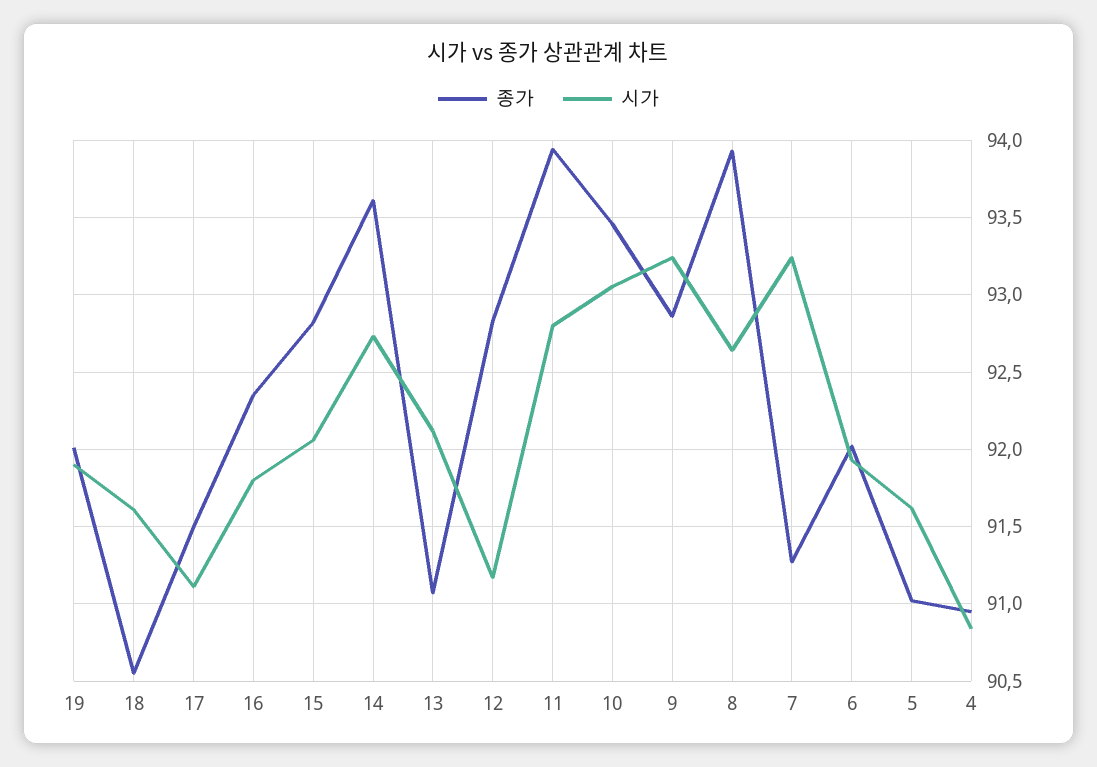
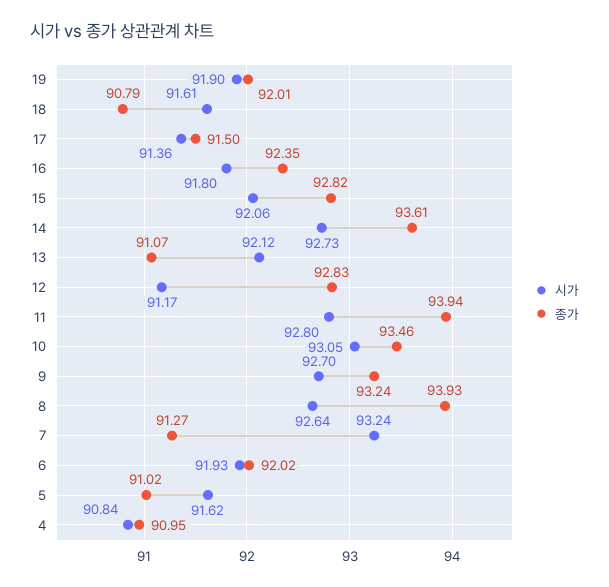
  {
    "종가": {
      "19": 92.01,
-     "18": 90.55,
+     "18": 90.79,
      "17": 91.5,
      "16": 92.35,
      "15": 92.82,
      "14": 93.61,
      "13": 91.07,
      "12": 92.83,
      "11": 93.94,
      "10": 93.46,
-     "9": 92.85,
+     "9": 93.24,
      "8": 93.93,
      "7": 91.27,
      "6": 92.02,
      "5": 91.02,
      "4": 90.95
    },
    "시가": {
      "19": 91.9,
      "18": 91.61,
-     "17": 91.1,
+     "17": 91.36,
      "16": 91.8,
      "15": 92.06,
      "14": 92.73,
      "13": 92.12,
      "12": 91.17,
      "11": 92.8,
      "10": 93.05,
-     "9": 93.25,
+     "9": 92.7,
      "8": 92.64,
      "7": 93.24,
      "6": 91.93,
      "5": 91.62,
      "4": 90.84
    }
  }

